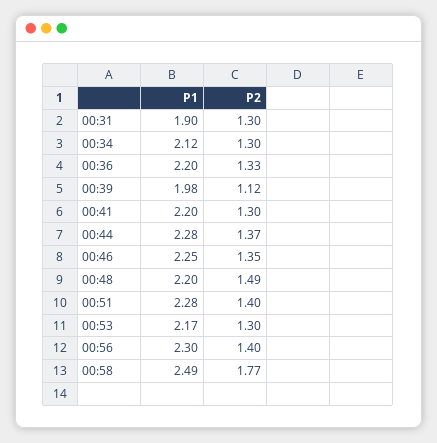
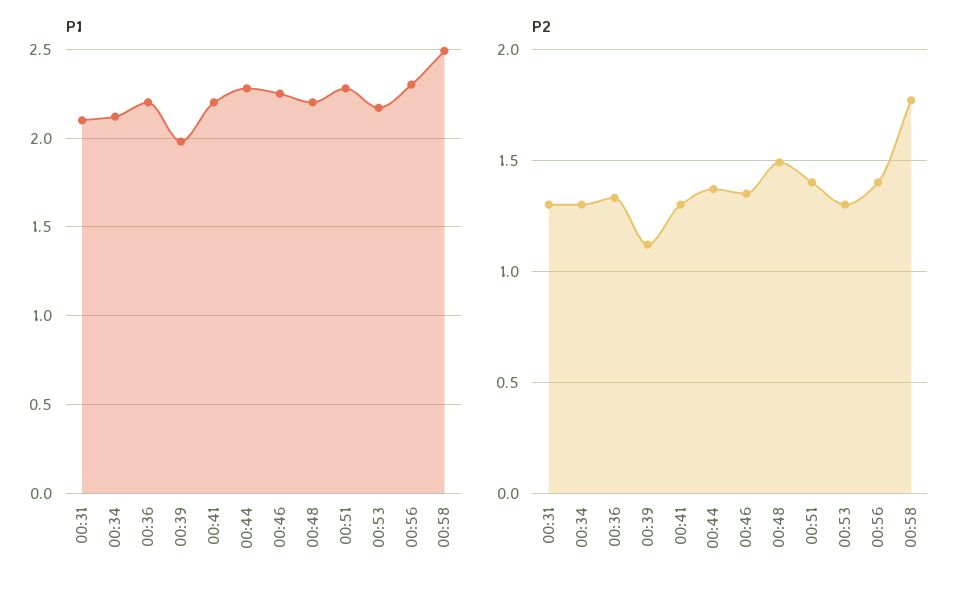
  {
    "P1": {
-     "00:31": 1.9,
+     "00:31": 2.1,
      "00:34": 2.12,
      "00:36": 2.2,
      "00:39": 1.98,
      "00:41": 2.2,
      "00:44": 2.28,
      "00:46": 2.25,
      "00:48": 2.2,
      "00:51": 2.28,
      "00:53": 2.17,
      "00:56": 2.3,
      "00:58": 2.49
    },
    "P2": {
      "00:31": 1.3,
      "00:34": 1.3,
      "00:36": 1.33,
      "00:39": 1.12,
      "00:41": 1.3,
      "00:44": 1.37,
      "00:46": 1.35,
      "00:48": 1.49,
      "00:51": 1.4,
      "00:53": 1.3,
      "00:56": 1.4,
      "00:58": 1.77
    }
  }

